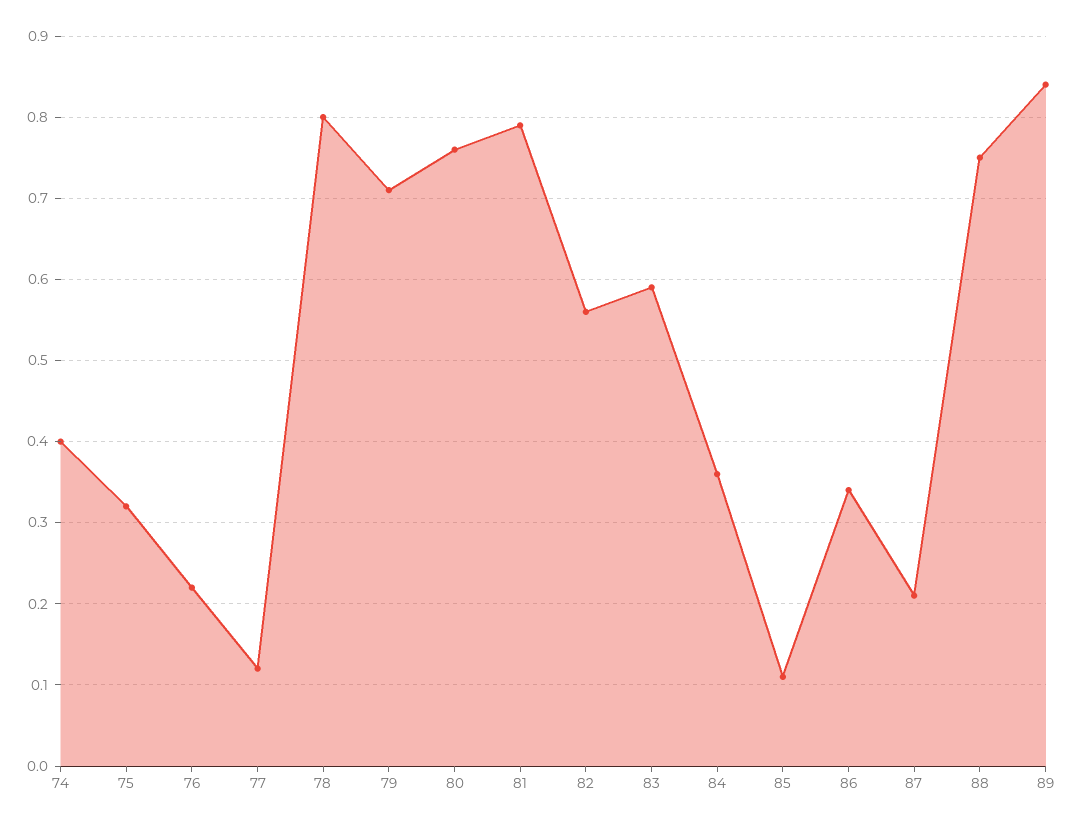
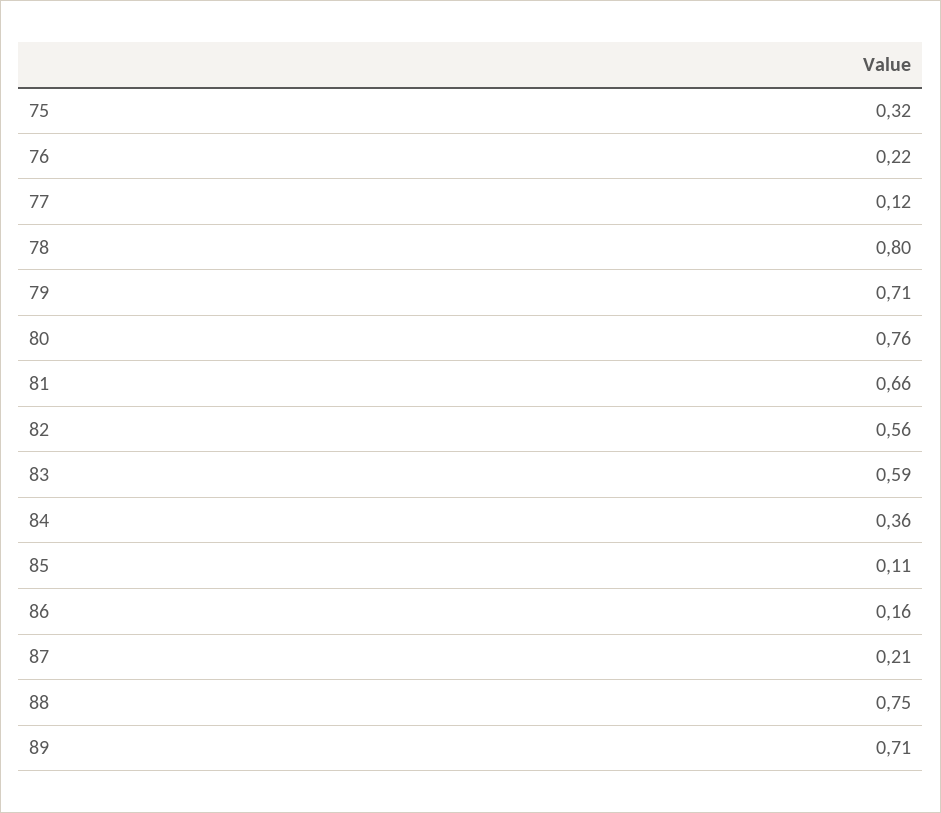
  {
-   "74": 0.4,
    "75": 0.32,
    "76": 0.22,
    "77": 0.12,
    "78": 0.8,
    "79": 0.71,
    "80": 0.76,
-   "81": 0.79,
+   "81": 0.66,
    "82": 0.56,
    "83": 0.59,
    "84": 0.36,
    "85": 0.11,
-   "86": 0.34,
+   "86": 0.16,
    "87": 0.21,
    "88": 0.75,
-   "89": 0.84
+   "89": 0.71
  }

